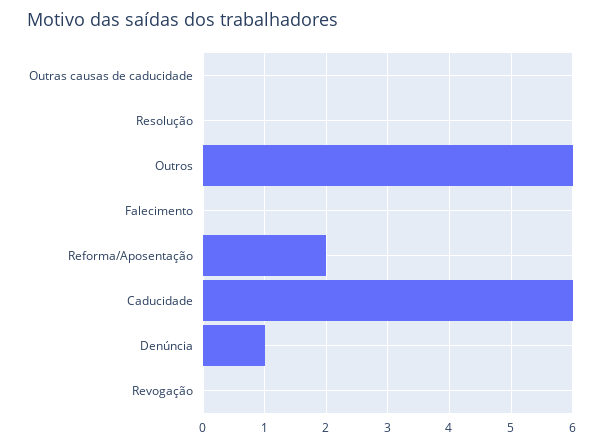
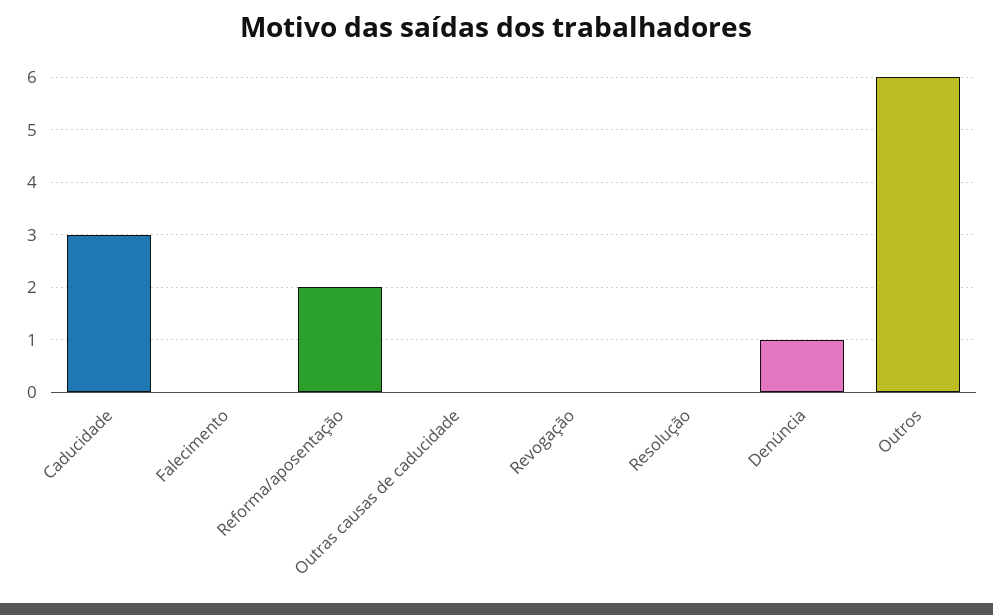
  {
    "Outras causas de caducidade": 0,
    "Resolução": 0,
    "Outros": 6,
    "Falecimento": 0,
    "Reforma/Aposentação": 2,
-   "Caducidade": 6,
+   "Caducidade": 3,
    "Denúncia": 1,
    "Revogação": 0
  }

